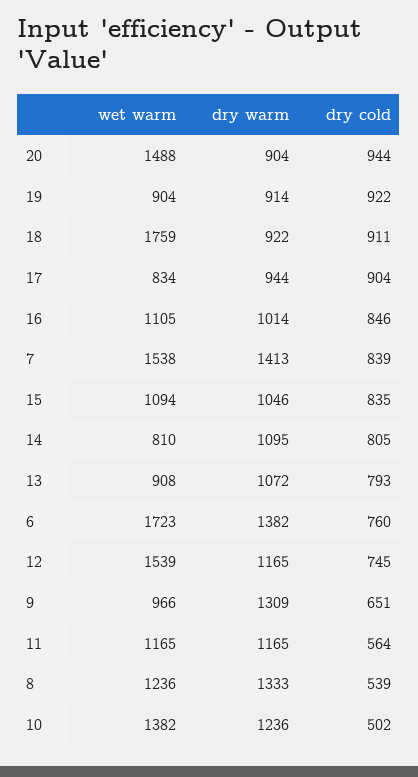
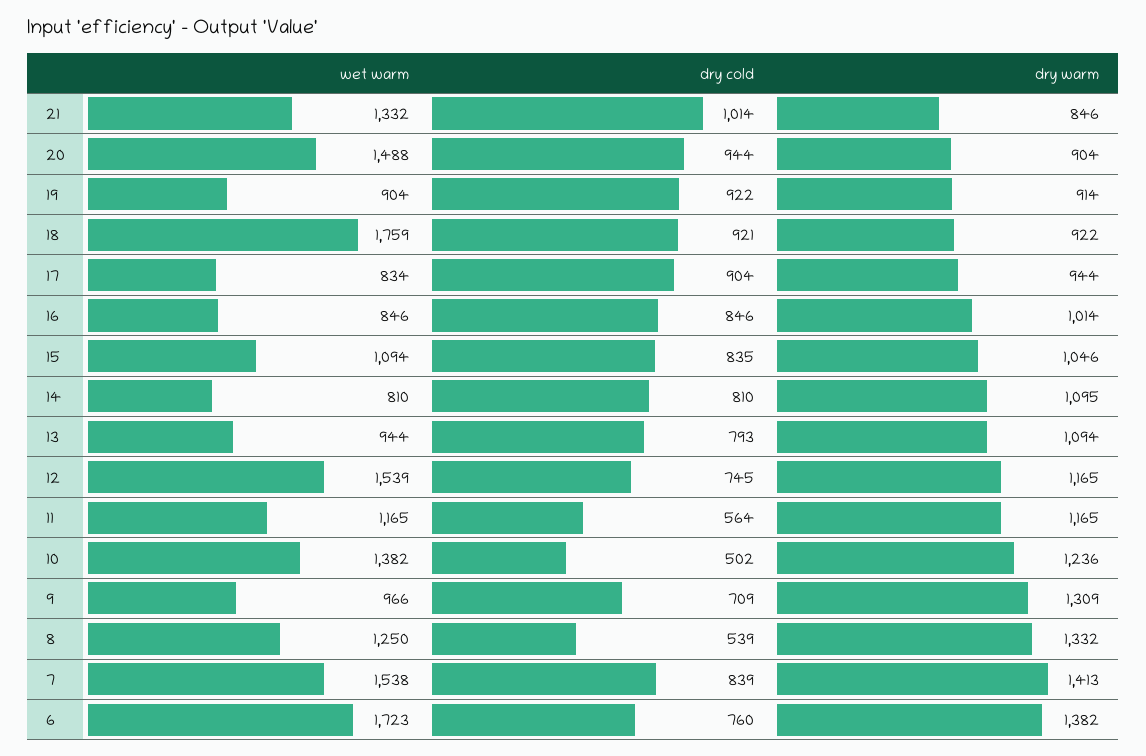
  {
    "wet warm": {
      "20": 1488,
      "19": 904,
      "18": 1759,
      "17": 834,
-     "16": 1105,
+     "16": 846,
      "7": 1538,
      "15": 1094,
      "14": 810,
-     "13": 908,
+     "13": 944,
      "6": 1723,
      "12": 1539,
      "9": 966,
      "11": 1165,
-     "8": 1236,
+     "8": 1250,
-     "10": 1382
+     "10": 1382,
+     "21": 1332
    },
    "dry warm": {
      "20": 904,
      "19": 914,
      "18": 922,
      "17": 944,
      "16": 1014,
      "7": 1413,
      "15": 1046,
      "14": 1095,
-     "13": 1072,
+     "13": 1094,
      "6": 1382,
      "12": 1165,
      "9": 1309,
      "11": 1165,
-     "8": 1333,
+     "8": 1332,
-     "10": 1236
+     "10": 1236,
+     "21": 846
    },
    "dry cold": {
      "20": 944,
      "19": 922,
-     "18": 911,
+     "18": 921,
      "17": 904,
      "16": 846,
      "7": 839,
      "15": 835,
-     "14": 805,
+     "14": 810,
      "13": 793,
      "6": 760,
      "12": 745,
-     "9": 651,
+     "9": 709,
      "11": 564,
      "8": 539,
-     "10": 502
+     "10": 502,
+     "21": 1014
    }
  }

